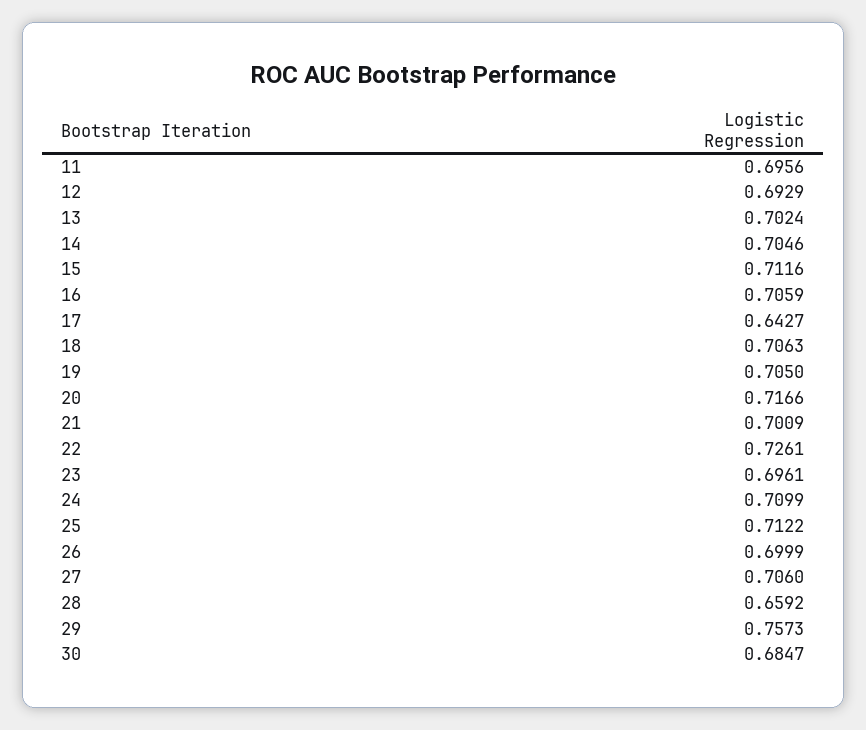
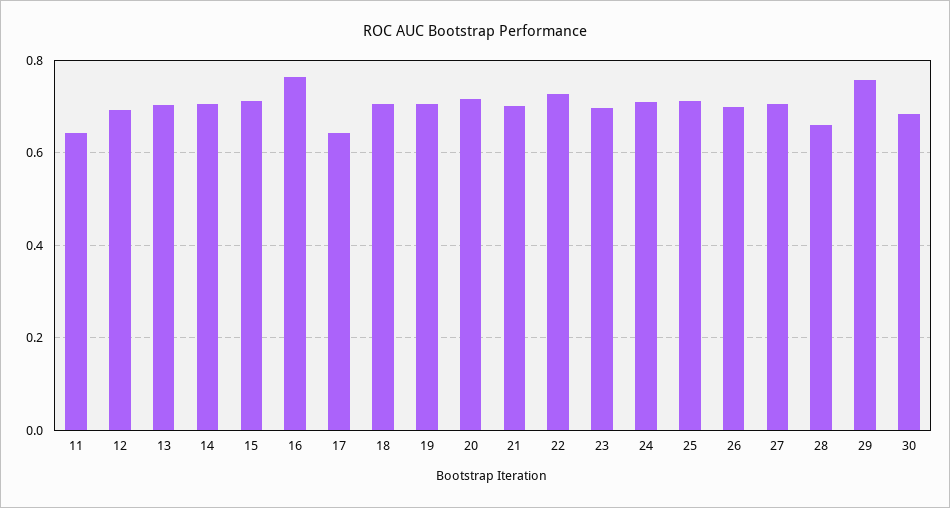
  {
-   "11": 0.6956,
+   "11": 0.64,
    "12": 0.6929,
    "13": 0.7024,
    "14": 0.7046,
    "15": 0.7116,
-   "16": 0.7059,
+   "16": 0.76,
    "17": 0.6427,
    "18": 0.7063,
    "19": 0.705,
    "20": 0.7166,
    "21": 0.7009,
    "22": 0.7261,
    "23": 0.6961,
    "24": 0.7099,
    "25": 0.7122,
    "26": 0.6999,
    "27": 0.706,
    "28": 0.6592,
    "29": 0.7573,
    "30": 0.6847
  }

